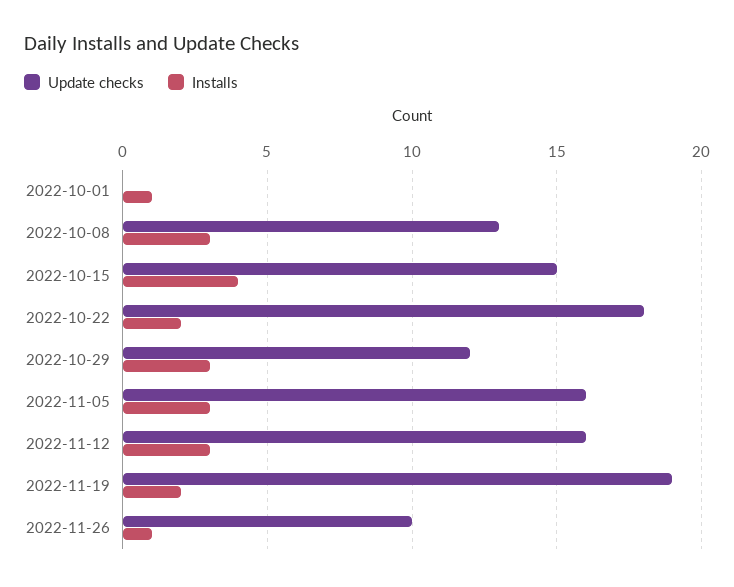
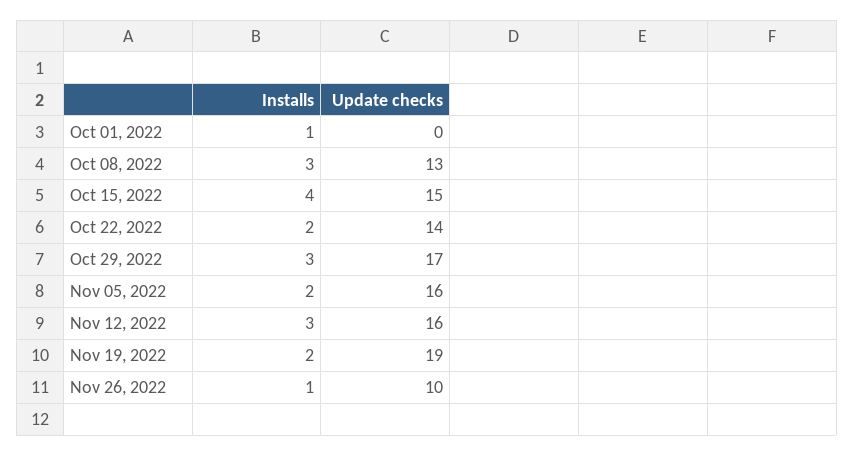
  {
    "Update checks": {
      "2022-10-01": 0,
      "2022-10-08": 13,
      "2022-10-15": 15,
-     "2022-10-22": 18,
+     "2022-10-22": 14,
-     "2022-10-29": 12,
+     "2022-10-29": 17,
      "2022-11-05": 16,
      "2022-11-12": 16,
      "2022-11-19": 19,
      "2022-11-26": 10
    },
    "Installs": {
      "2022-10-01": 1,
      "2022-10-08": 3,
      "2022-10-15": 4,
      "2022-10-22": 2,
      "2022-10-29": 3,
-     "2022-11-05": 3,
+     "2022-11-05": 2,
      "2022-11-12": 3,
      "2022-11-19": 2,
      "2022-11-26": 1
    }
  }

